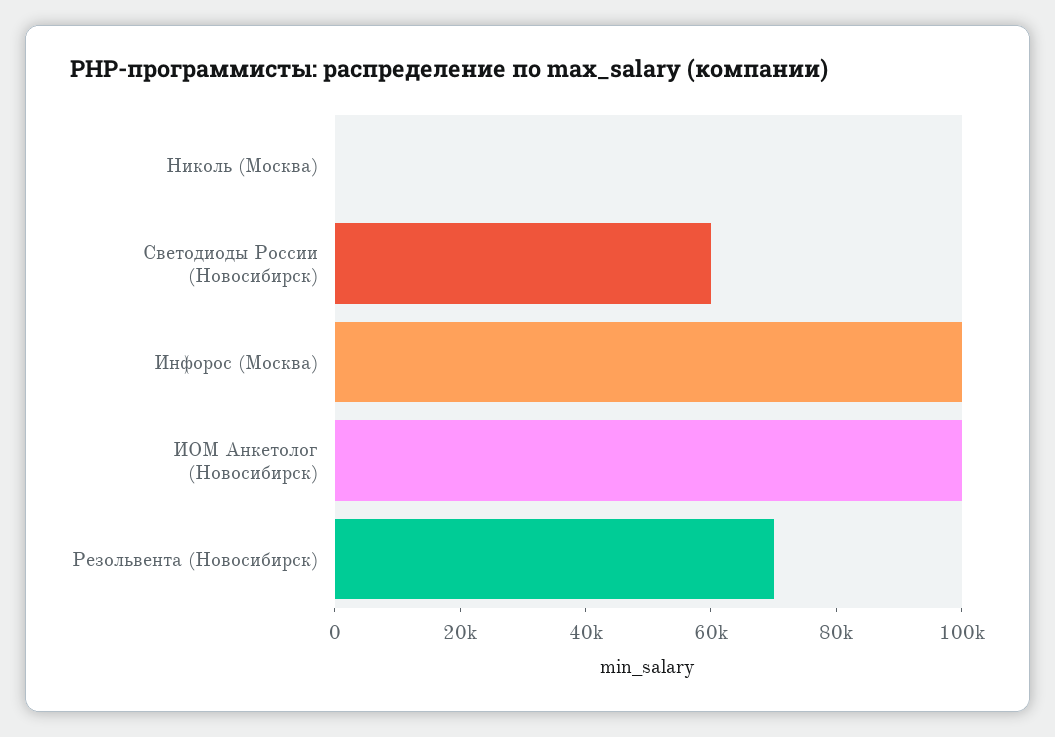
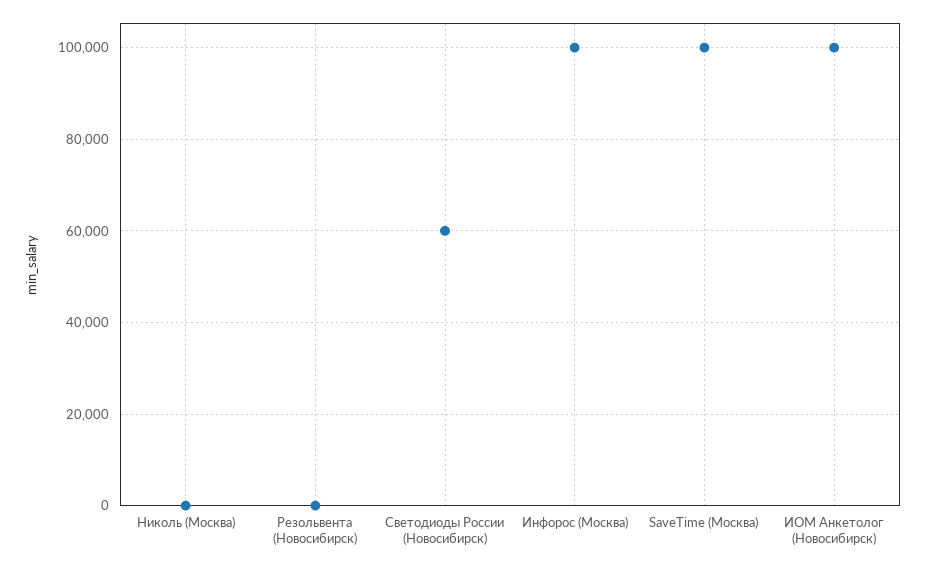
  {
    "Николь (Москва)": 0,
    "Светодиоды России (Новосибирск)": 60000,
    "Инфорос (Москва)": 100000,
    "ИОМ Анкетолог (Новосибирск)": 100000,
-   "Резольвента (Новосибирск)": 70000
+   "Резольвента (Новосибирск)": 0,
+   "SaveTime (Москва)": 100000
  }

